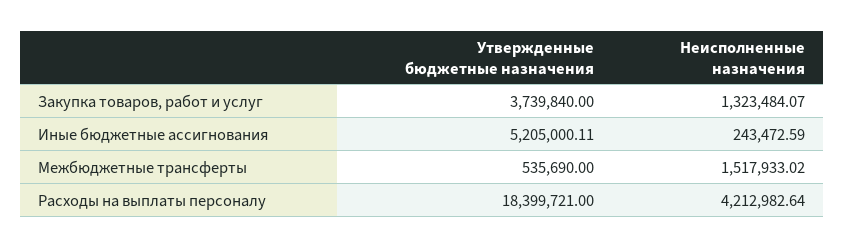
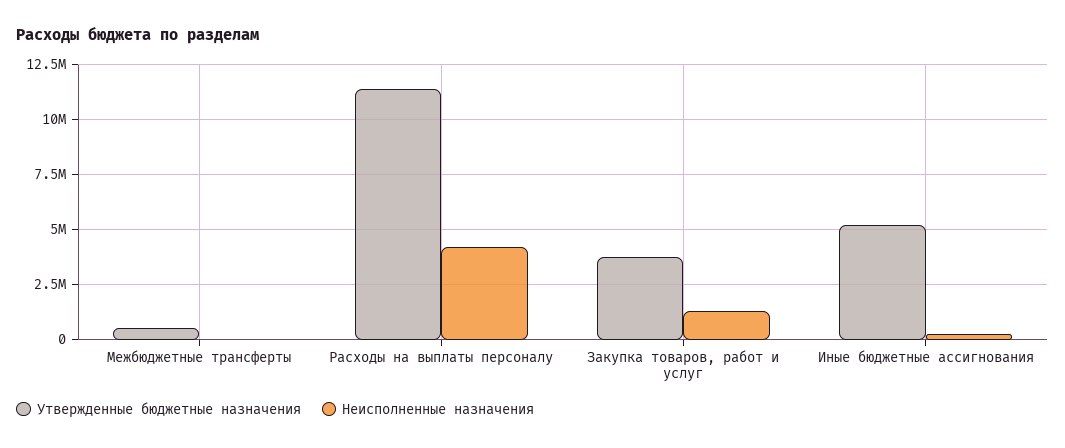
  {
    "Утвержденные бюджетные назначения": {
      "Закупка товаров, работ и услуг": 3739840,
      "Иные бюджетные ассигнования": 5205000.11,
      "Межбюджетные трансферты": 535690,
-     "Расходы на выплаты персоналу": 18399721
+     "Расходы на выплаты персоналу": 11500000
    },
    "Неисполненные назначения": {
      "Закупка товаров, работ и услуг": 1323484.07,
      "Иные бюджетные ассигнования": 243472.59,
-     "Межбюджетные трансферты": 1517933.02,
+     "Межбюджетные трансферты": 0,
      "Расходы на выплаты персоналу": 4212982.64
    }
  }

